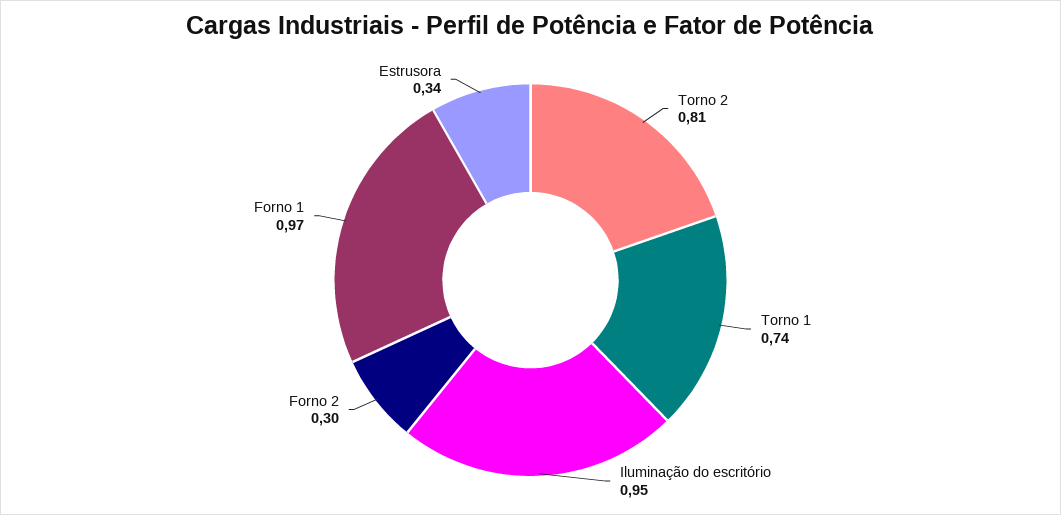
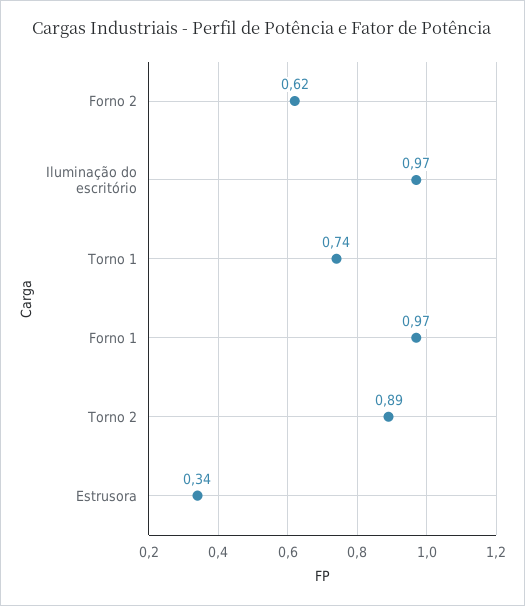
  {
-   "Torno 2": 0.81,
+   "Torno 2": 0.89,
    "Torno 1": 0.74,
-   "Iluminação do escritório": 0.95,
+   "Iluminação do escritório": 0.97,
-   "Forno 2": 0.3,
+   "Forno 2": 0.62,
    "Forno 1": 0.97,
    "Estrusora": 0.34
  }

